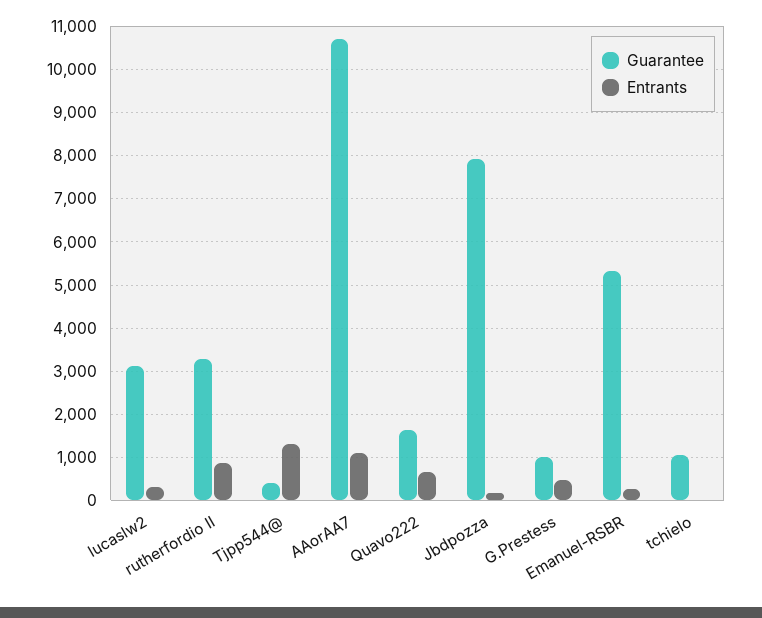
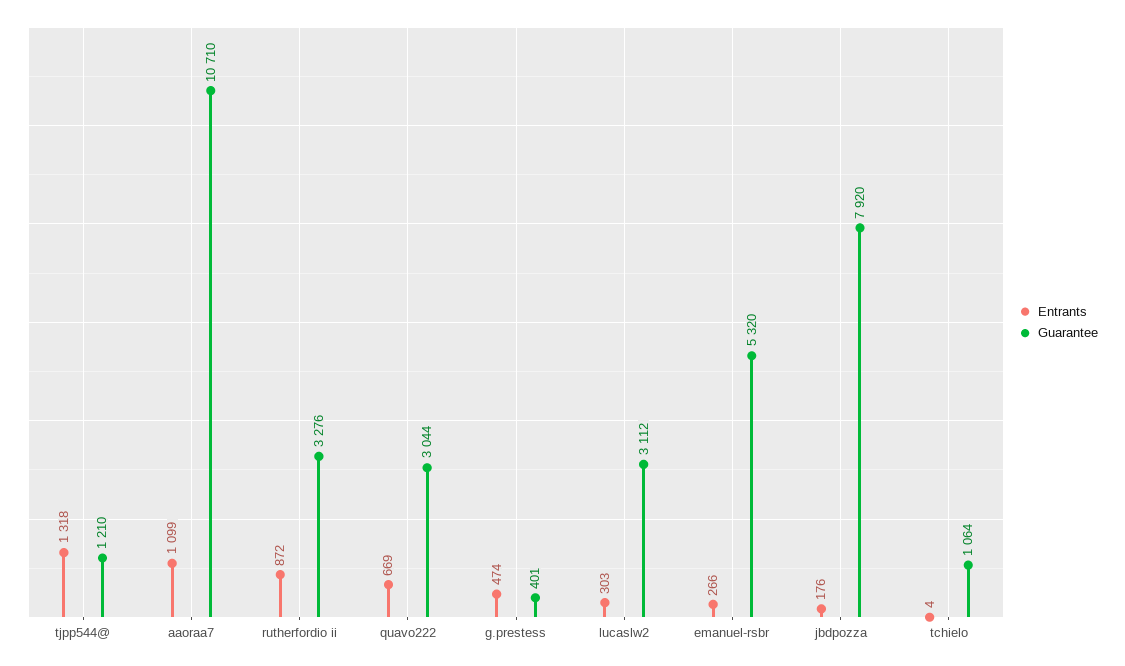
  {
    "Guarantee": {
      "lucaslw2": 3112,
      "rutherfordio II": 3276,
-     "Tjpp544@": 400,
+     "Tjpp544@": 1210,
      "AAorAA7": 10710,
-     "Quavo222": 1600,
+     "Quavo222": 3044,
      "Jbdpozza": 7920,
-     "G.Prestess": 1000,
+     "G.Prestess": 401,
      "Emanuel-RSBR": 5320,
      "tchielo": 1064
    },
    "Entrants": {
      "lucaslw2": 303,
      "rutherfordio II": 872,
      "Tjpp544@": 1318,
      "AAorAA7": 1099,
      "Quavo222": 669,
      "Jbdpozza": 176,
      "G.Prestess": 474,
      "Emanuel-RSBR": 266,
      "tchielo": 4
    }
  }

